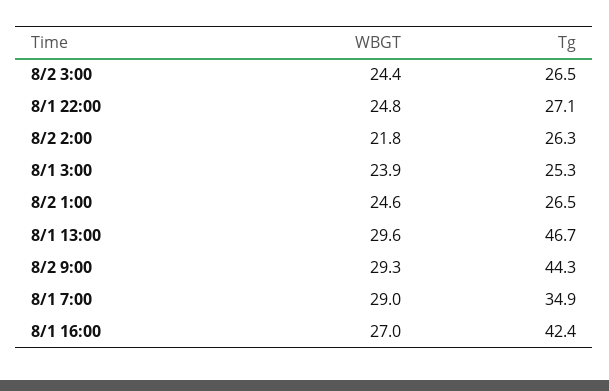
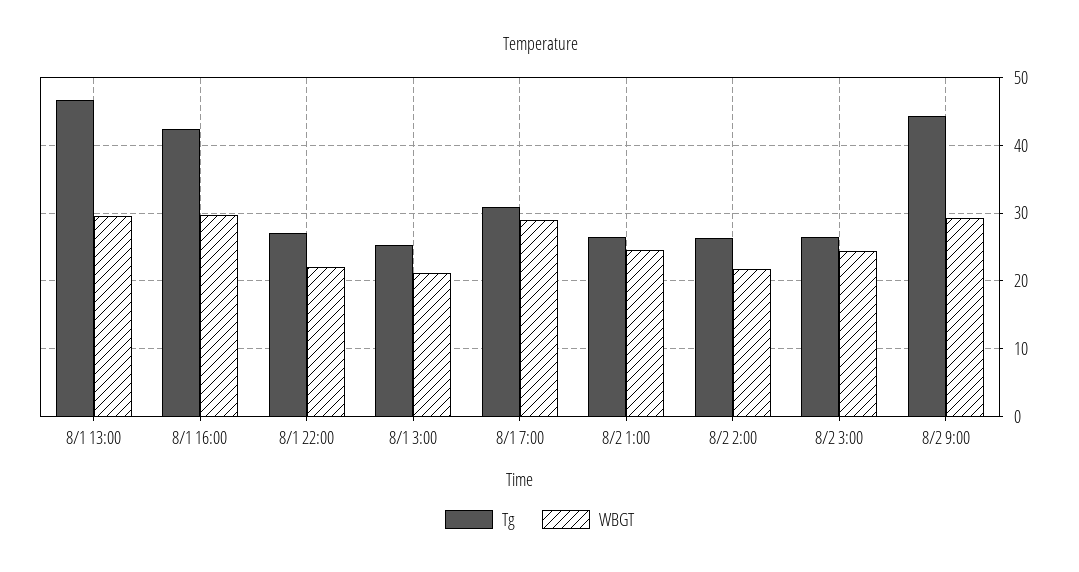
  {
    "WBGT": {
      "8/2 3:00": 24.4,
-     "8/1 22:00": 24.8,
+     "8/1 22:00": 22,
      "8/2 2:00": 21.8,
-     "8/1 3:00": 23.9,
+     "8/1 3:00": 21,
      "8/2 1:00": 24.6,
      "8/1 13:00": 29.6,
      "8/2 9:00": 29.3,
      "8/1 7:00": 29,
-     "8/1 16:00": 27
+     "8/1 16:00": 30
    },
    "Tg": {
      "8/2 3:00": 26.5,
      "8/1 22:00": 27.1,
      "8/2 2:00": 26.3,
      "8/1 3:00": 25.3,
      "8/2 1:00": 26.5,
      "8/1 13:00": 46.7,
      "8/2 9:00": 44.3,
-     "8/1 7:00": 34.9,
+     "8/1 7:00": 31,
      "8/1 16:00": 42.4
    }
  }

